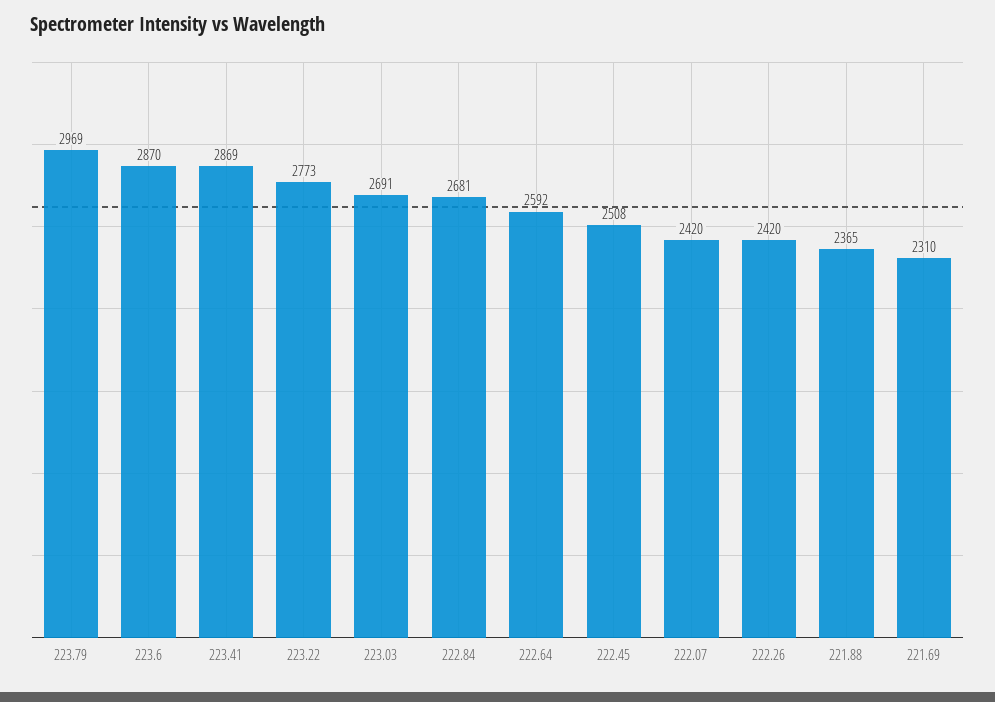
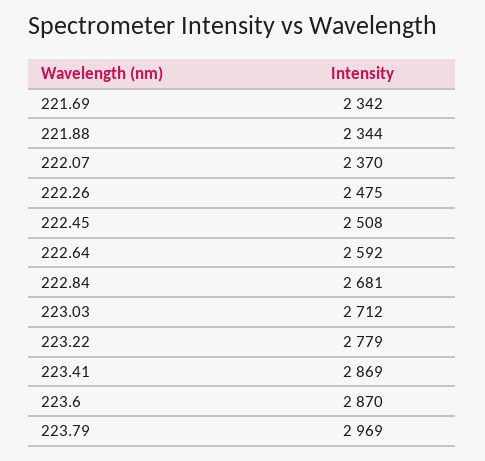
  {
    "223.79": 2969,
    "223.6": 2870,
    "223.41": 2869,
-   "223.22": 2773,
+   "223.22": 2779,
-   "223.03": 2691,
+   "223.03": 2712,
    "222.84": 2681,
    "222.64": 2592,
    "222.45": 2508,
-   "222.07": 2420,
+   "222.07": 2370,
-   "222.26": 2420,
+   "222.26": 2475,
-   "221.88": 2365,
+   "221.88": 2344,
-   "221.69": 2310
+   "221.69": 2342
  }

